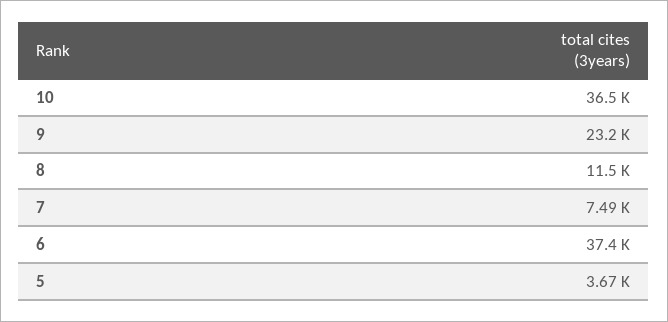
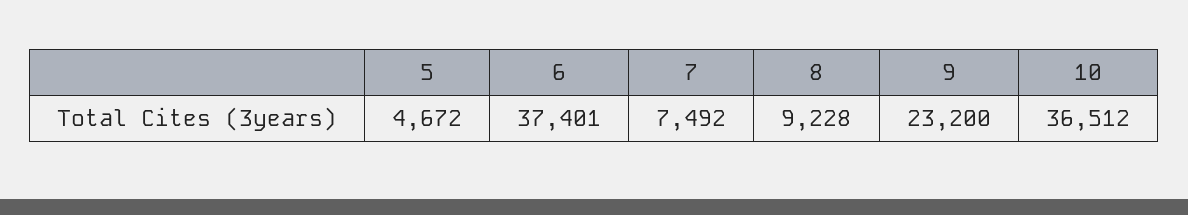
  {
    "10": 36512,
    "9": 23200,
-   "8": 11500,
+   "8": 9228,
    "7": 7492,
    "6": 37401,
-   "5": 3670
+   "5": 4672
  }

